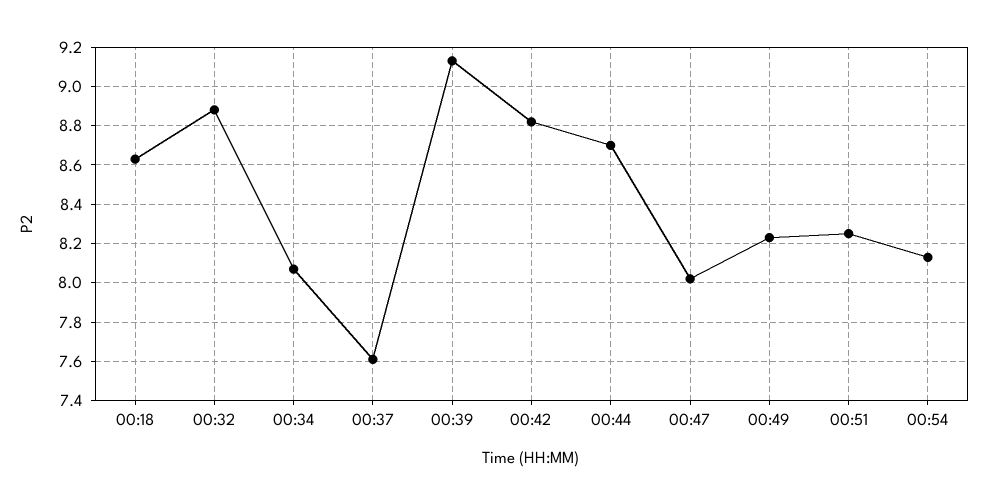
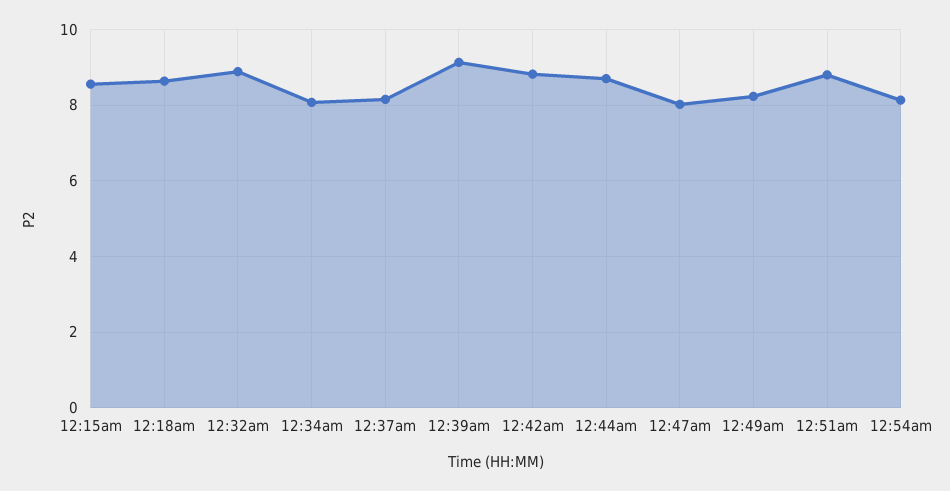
  {
    "00:18": 8.65,
    "00:32": 8.9,
    "00:34": 8.05,
-   "00:37": 7.6,
+   "00:37": 8.2,
    "00:39": 9.15,
    "00:42": 8.8,
    "00:44": 8.7,
    "00:47": 8,
    "00:49": 8.25,
-   "00:51": 8.25,
+   "00:51": 8.8,
-   "00:54": 8.15
+   "00:54": 8.15,
+   "12:15am": 8.6
  }

